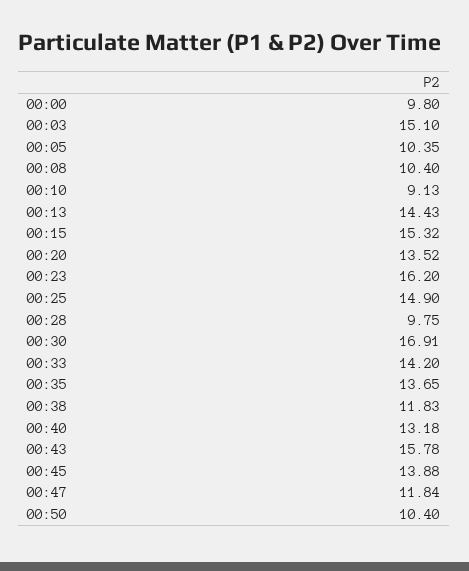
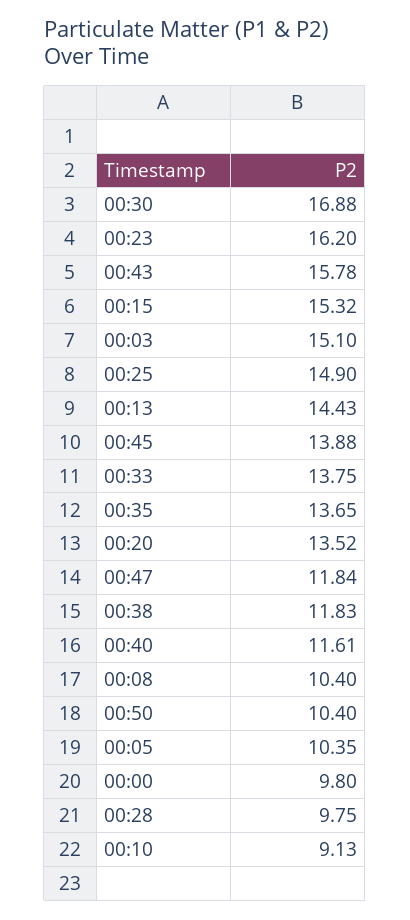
  {
    "00:00": 9.8,
    "00:03": 15.1,
    "00:05": 10.35,
    "00:08": 10.4,
    "00:10": 9.13,
    "00:13": 14.43,
    "00:15": 15.32,
    "00:20": 13.52,
    "00:23": 16.2,
    "00:25": 14.9,
    "00:28": 9.75,
-   "00:30": 16.91,
+   "00:30": 16.88,
-   "00:33": 14.2,
+   "00:33": 13.75,
    "00:35": 13.65,
    "00:38": 11.83,
-   "00:40": 13.18,
+   "00:40": 11.61,
    "00:43": 15.78,
    "00:45": 13.88,
    "00:47": 11.84,
    "00:50": 10.4
  }

